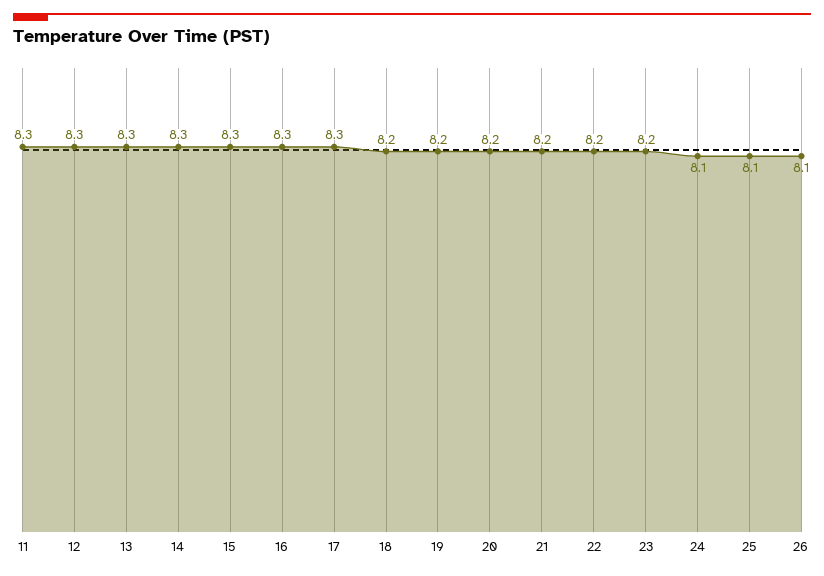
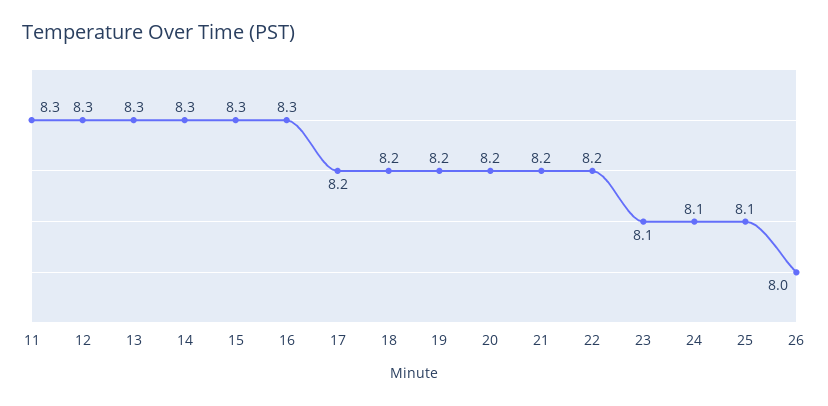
  {
    "11": 8.3,
    "12": 8.3,
    "13": 8.3,
    "14": 8.3,
    "15": 8.3,
    "16": 8.3,
-   "17": 8.3,
+   "17": 8.2,
    "18": 8.2,
    "19": 8.2,
    "20": 8.2,
    "21": 8.2,
    "22": 8.2,
-   "23": 8.2,
+   "23": 8.1,
    "24": 8.1,
    "25": 8.1,
-   "26": 8.1
+   "26": 8
  }

